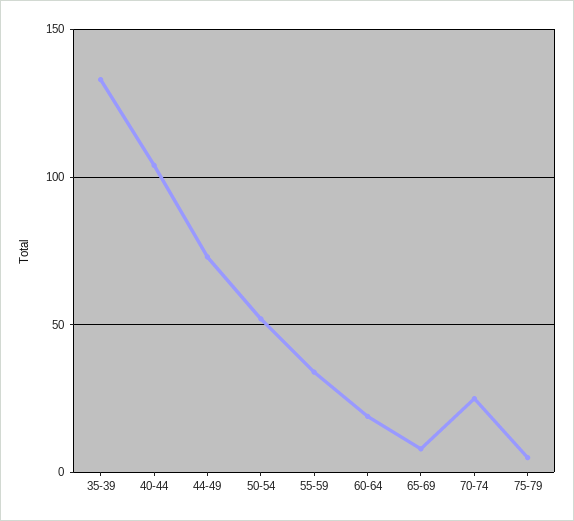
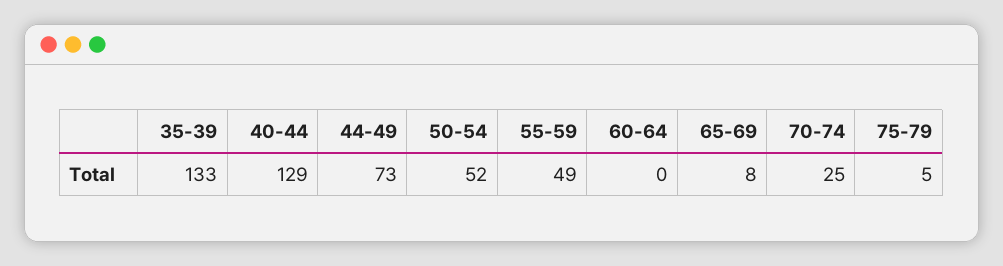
  {
    "35-39": 133,
-   "40-44": 105,
+   "40-44": 129,
    "44-49": 73,
    "50-54": 52,
-   "55-59": 35,
+   "55-59": 49,
-   "60-64": 20,
+   "60-64": 0,
    "65-69": 8,
    "70-74": 25,
    "75-79": 5
  }

